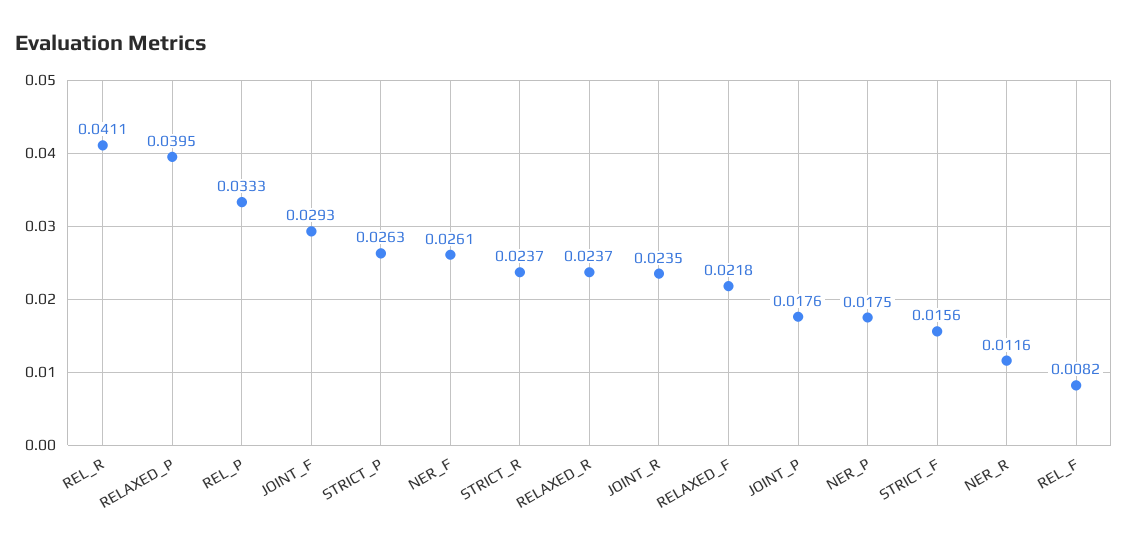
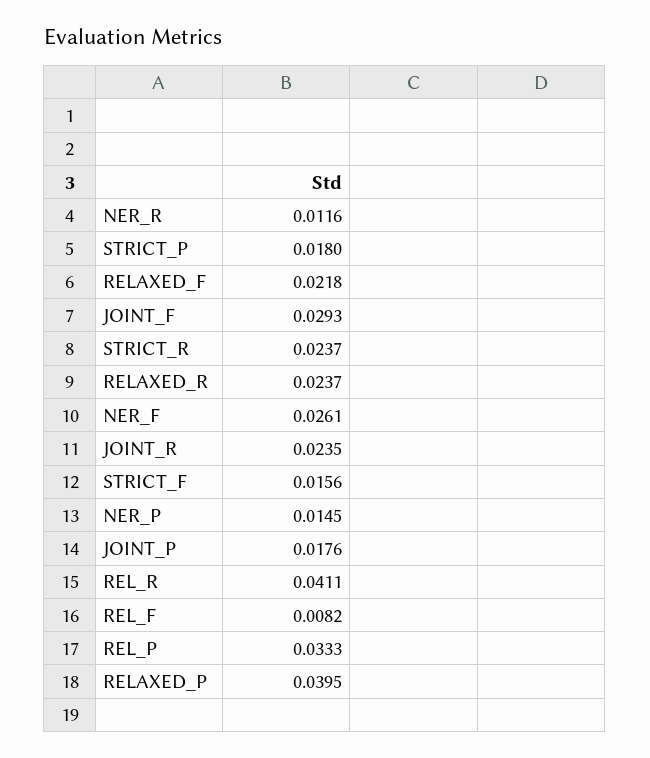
  {
    "REL_R": 0.0411,
    "RELAXED_P": 0.0395,
    "REL_P": 0.0333,
    "JOINT_F": 0.0293,
-   "STRICT_P": 0.0263,
+   "STRICT_P": 0.018,
    "NER_F": 0.0261,
    "STRICT_R": 0.0237,
    "RELAXED_R": 0.0237,
    "JOINT_R": 0.0235,
    "RELAXED_F": 0.0218,
    "JOINT_P": 0.0176,
-   "NER_P": 0.0175,
+   "NER_P": 0.0145,
    "STRICT_F": 0.0156,
    "NER_R": 0.0116,
    "REL_F": 0.0082
  }

